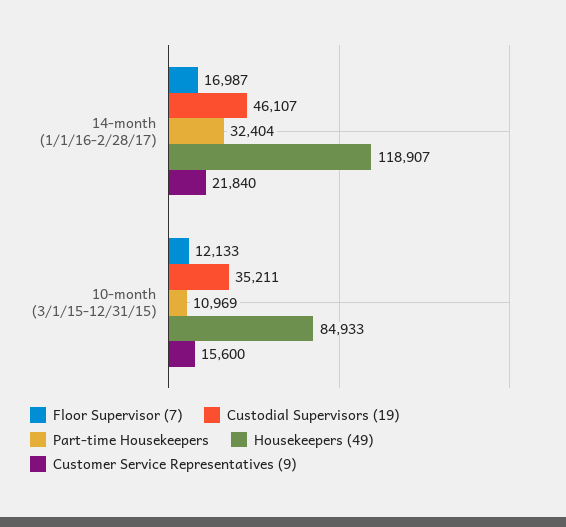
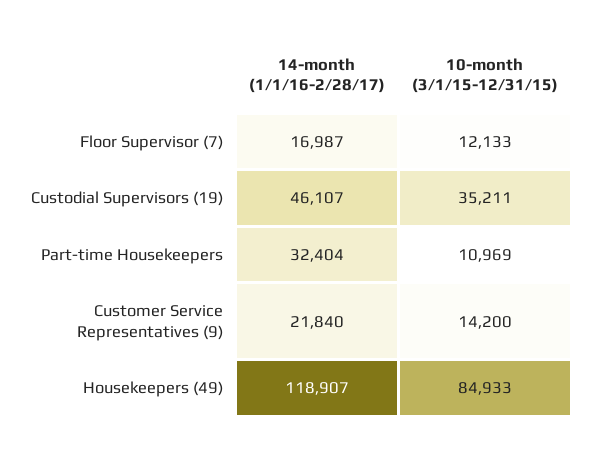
  {
    "Floor Supervisor (7)": {
      "14-month (1/1/16-2/28/17)": 16987,
      "10-month (3/1/15-12/31/15)": 12133
    },
    "Custodial Supervisors (19)": {
      "14-month (1/1/16-2/28/17)": 46107,
      "10-month (3/1/15-12/31/15)": 35211
    },
    "Part-time Housekeepers": {
      "14-month (1/1/16-2/28/17)": 32404,
      "10-month (3/1/15-12/31/15)": 10969
    },
    "Housekeepers (49)": {
      "14-month (1/1/16-2/28/17)": 118907,
      "10-month (3/1/15-12/31/15)": 84933
    },
    "Customer Service Representatives (9)": {
      "14-month (1/1/16-2/28/17)": 21840,
-     "10-month (3/1/15-12/31/15)": 15600
+     "10-month (3/1/15-12/31/15)": 14200
    }
  }

